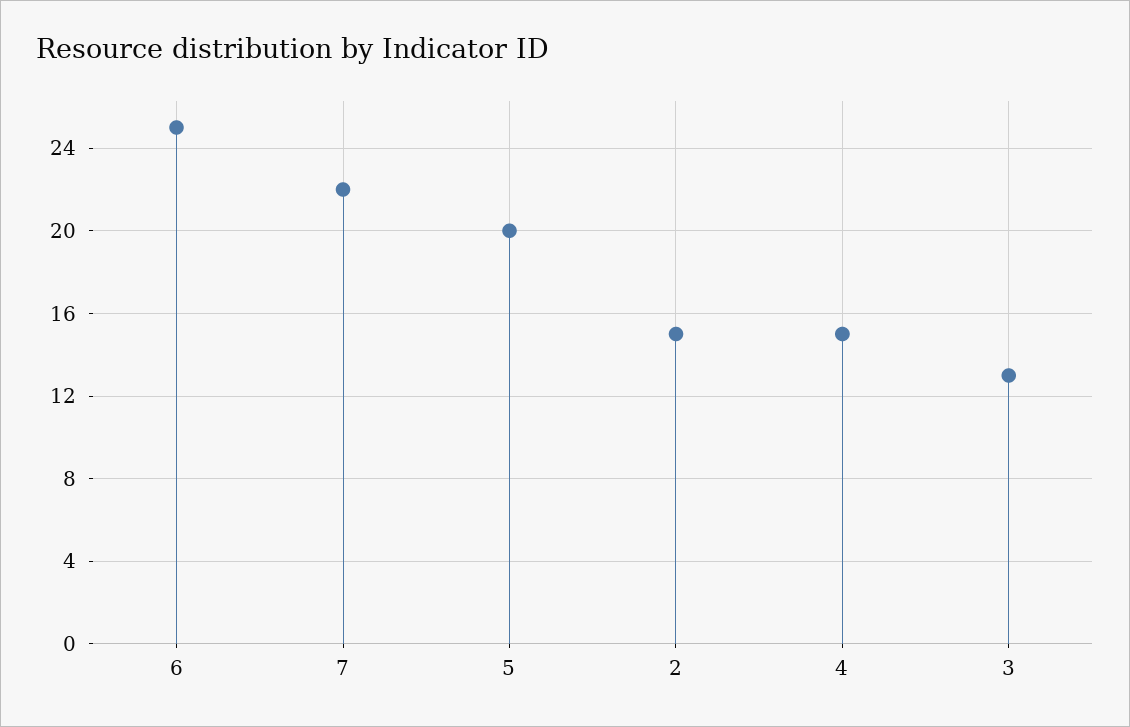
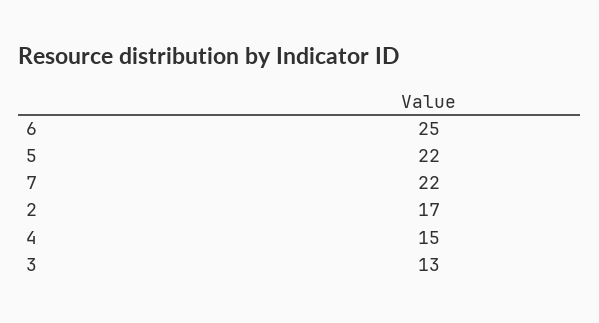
  {
    "6": 25,
    "7": 22,
-   "5": 20,
+   "5": 22,
-   "2": 15,
+   "2": 17,
    "4": 15,
    "3": 13
  }

